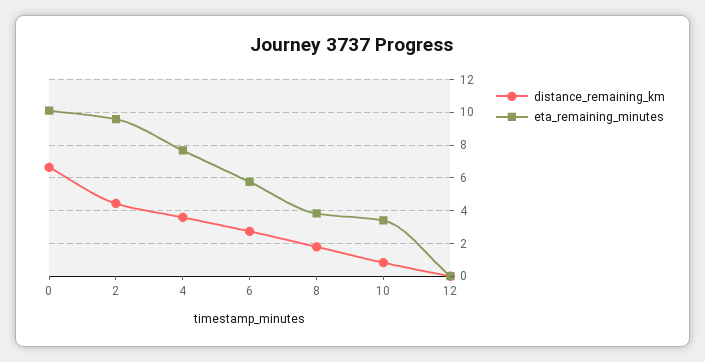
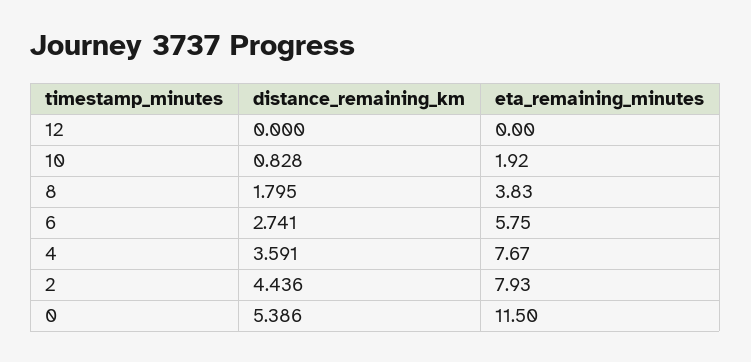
  {
    "distance_remaining_km": {
-     "0": 6.5,
+     "0": 5.386,
      "2": 4.436,
      "4": 3.591,
      "6": 2.741,
      "8": 1.795,
      "10": 0.828,
      "12": 0
    },
    "eta_remaining_minutes": {
-     "0": 10,
+     "0": 11.5,
-     "2": 9.5,
+     "2": 7.93,
      "4": 7.67,
      "6": 5.75,
      "8": 3.83,
-     "10": 3.5,
+     "10": 1.92,
      "12": 0
    }
  }

